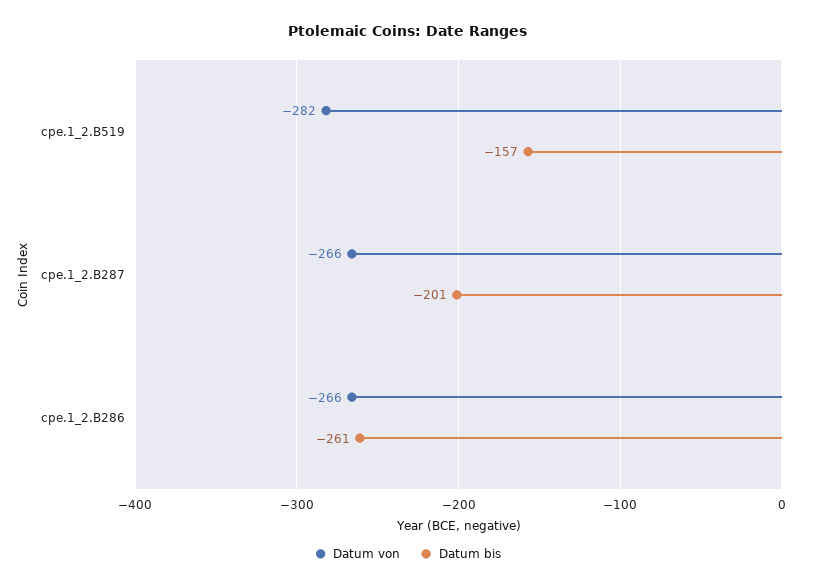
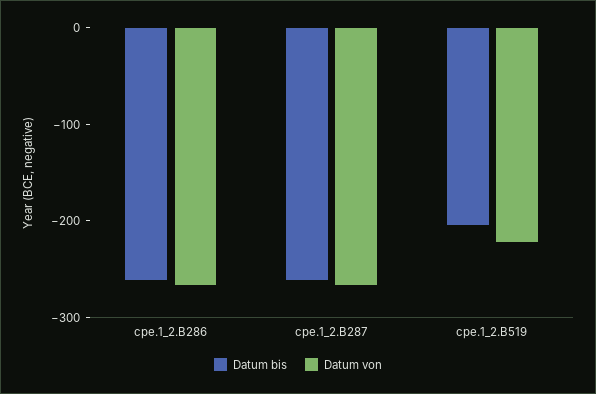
  {
    "Datum von": {
-     "cpe.1_2.B519": -282,
+     "cpe.1_2.B519": -220,
      "cpe.1_2.B287": -266,
      "cpe.1_2.B286": -266
    },
    "Datum bis": {
-     "cpe.1_2.B519": -157,
+     "cpe.1_2.B519": -200,
-     "cpe.1_2.B287": -201,
+     "cpe.1_2.B287": -260,
      "cpe.1_2.B286": -261
    }
  }

